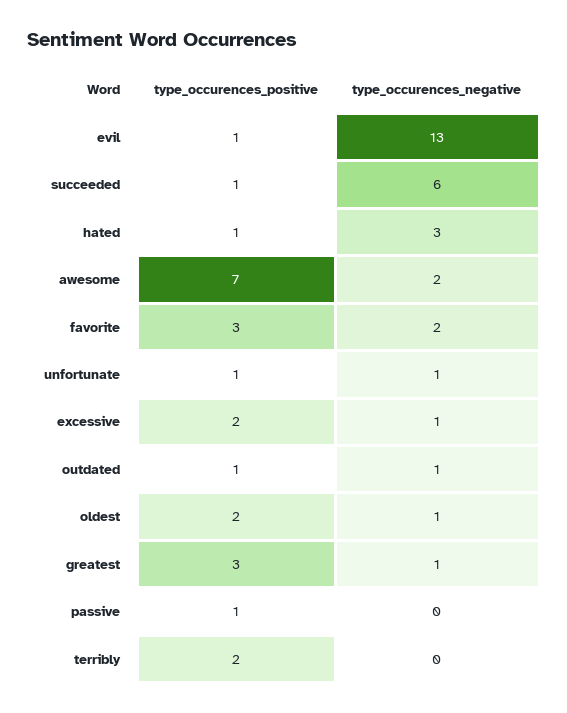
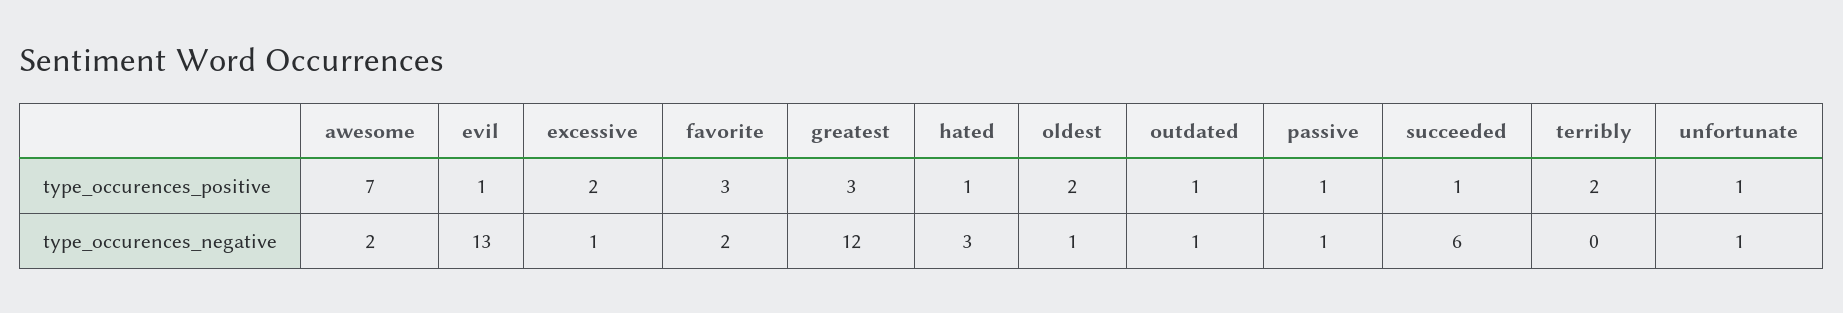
  {
    "type_occurences_positive": {
      "evil": 1,
      "succeeded": 1,
      "hated": 1,
      "awesome": 7,
      "favorite": 3,
      "unfortunate": 1,
      "excessive": 2,
      "outdated": 1,
      "oldest": 2,
      "greatest": 3,
      "passive": 1,
      "terribly": 2
    },
    "type_occurences_negative": {
      "evil": 13,
      "succeeded": 6,
      "hated": 3,
      "awesome": 2,
      "favorite": 2,
      "unfortunate": 1,
      "excessive": 1,
      "outdated": 1,
      "oldest": 1,
-     "greatest": 1,
+     "greatest": 12,
-     "passive": 0,
+     "passive": 1,
      "terribly": 0
    }
  }

